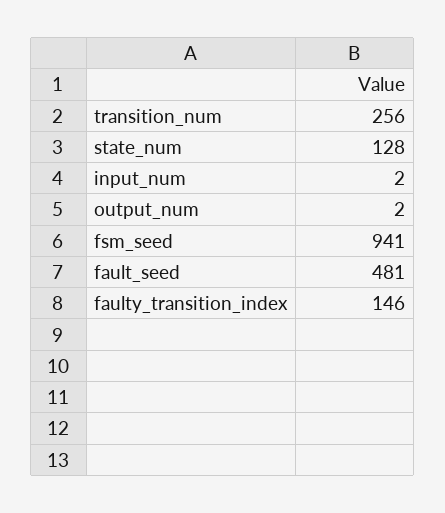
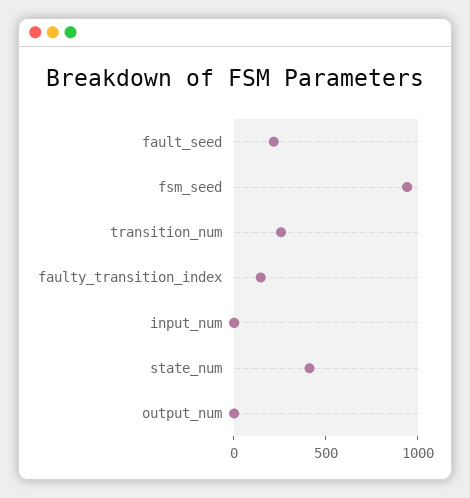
  {
    "transition_num": 256,
-   "state_num": 128,
+   "state_num": 400,
    "input_num": 2,
    "output_num": 2,
    "fsm_seed": 941,
-   "fault_seed": 481,
+   "fault_seed": 200,
    "faulty_transition_index": 146
  }

